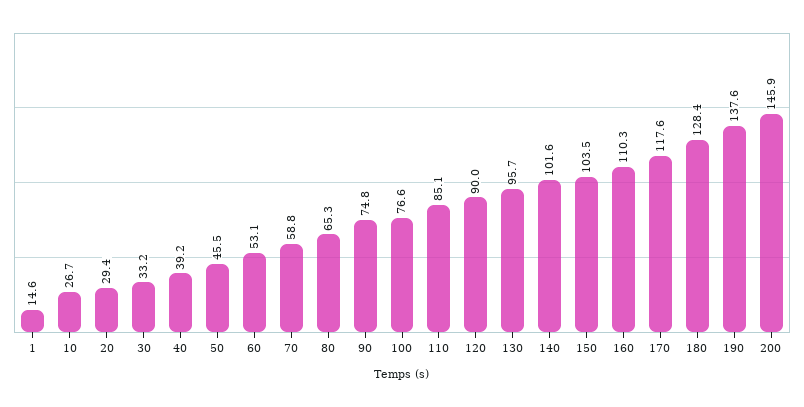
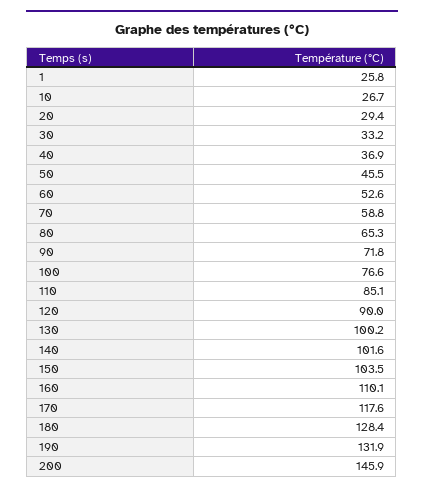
  {
-   "1": 14.6,
+   "1": 25.8,
    "10": 26.7,
    "20": 29.4,
    "30": 33.2,
-   "40": 39.2,
+   "40": 36.9,
    "50": 45.5,
-   "60": 53.1,
+   "60": 52.6,
    "70": 58.8,
    "80": 65.3,
-   "90": 74.8,
+   "90": 71.8,
    "100": 76.6,
    "110": 85.1,
    "120": 90,
-   "130": 95.7,
+   "130": 100.2,
    "140": 101.6,
    "150": 103.5,
-   "160": 110.3,
+   "160": 110.1,
    "170": 117.6,
    "180": 128.4,
-   "190": 137.6,
+   "190": 131.9,
    "200": 145.9
  }

